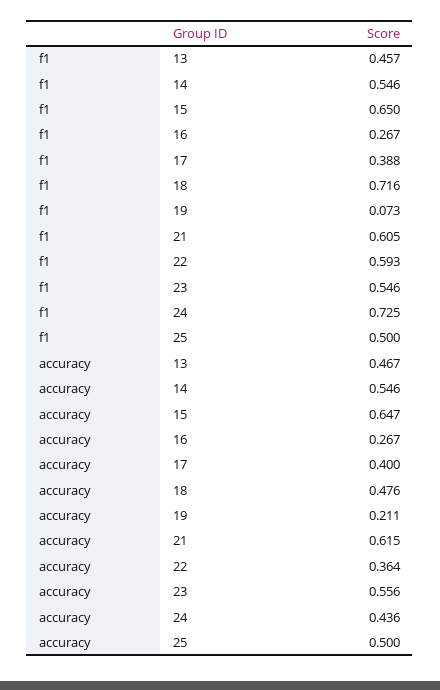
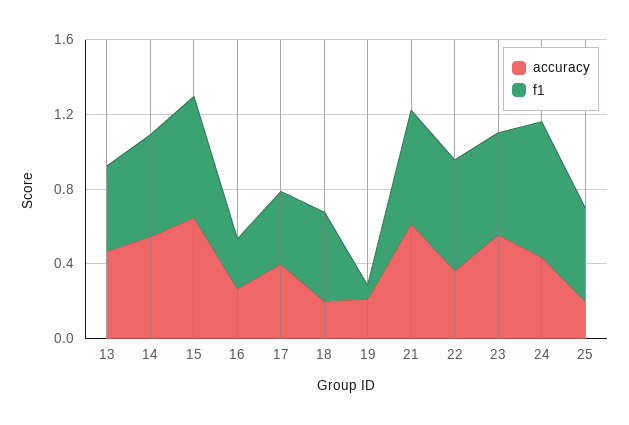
  {
    "f1": {
      "13": 0.457,
      "14": 0.546,
      "15": 0.65,
      "16": 0.267,
      "17": 0.388,
-     "18": 0.716,
+     "18": 0.5,
      "19": 0.073,
      "21": 0.605,
      "22": 0.593,
      "23": 0.546,
      "24": 0.725,
      "25": 0.5
    },
    "accuracy": {
      "13": 0.467,
      "14": 0.546,
      "15": 0.647,
      "16": 0.267,
      "17": 0.4,
-     "18": 0.476,
+     "18": 0.2,
      "19": 0.211,
      "21": 0.615,
      "22": 0.364,
      "23": 0.556,
      "24": 0.436,
-     "25": 0.5
+     "25": 0.2
    }
  }

